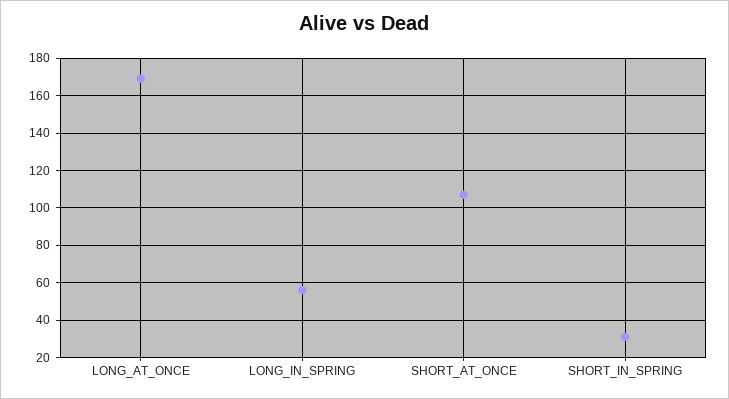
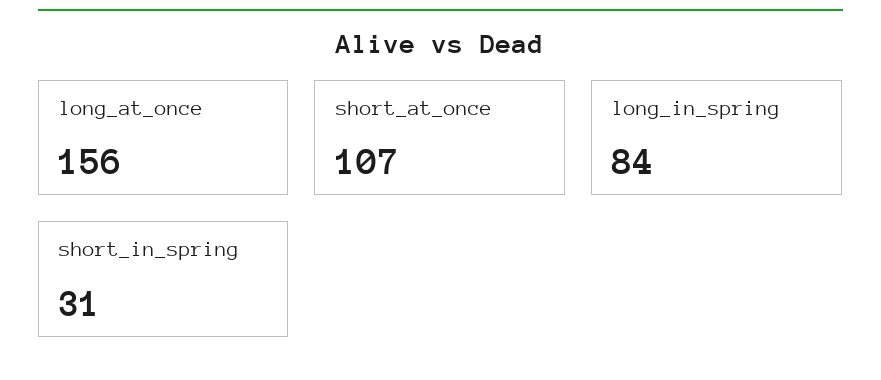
  {
-   "LONG_AT_ONCE": 170,
+   "LONG_AT_ONCE": 156,
-   "LONG_IN_SPRING": 55,
+   "LONG_IN_SPRING": 84,
    "SHORT_AT_ONCE": 107,
    "SHORT_IN_SPRING": 31
  }

